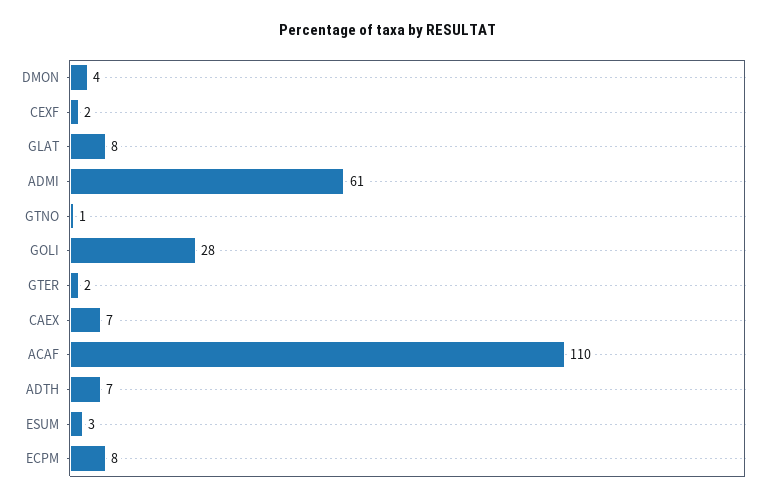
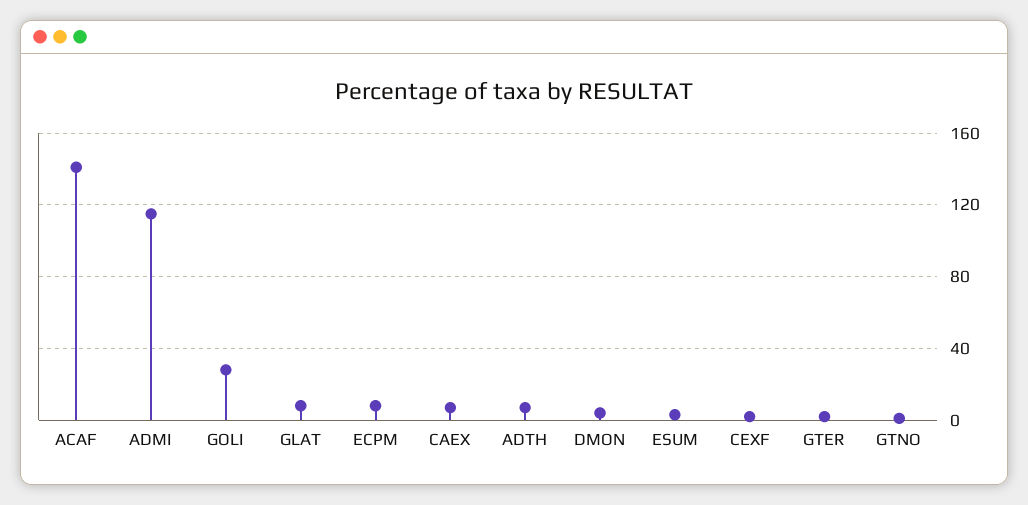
  {
    "DMON": 4,
    "CEXF": 2,
    "GLAT": 8,
-   "ADMI": 61,
+   "ADMI": 115,
    "GTNO": 1,
    "GOLI": 28,
    "GTER": 2,
    "CAEX": 7,
-   "ACAF": 110,
+   "ACAF": 140,
    "ADTH": 7,
    "ESUM": 3,
    "ECPM": 8
  }

